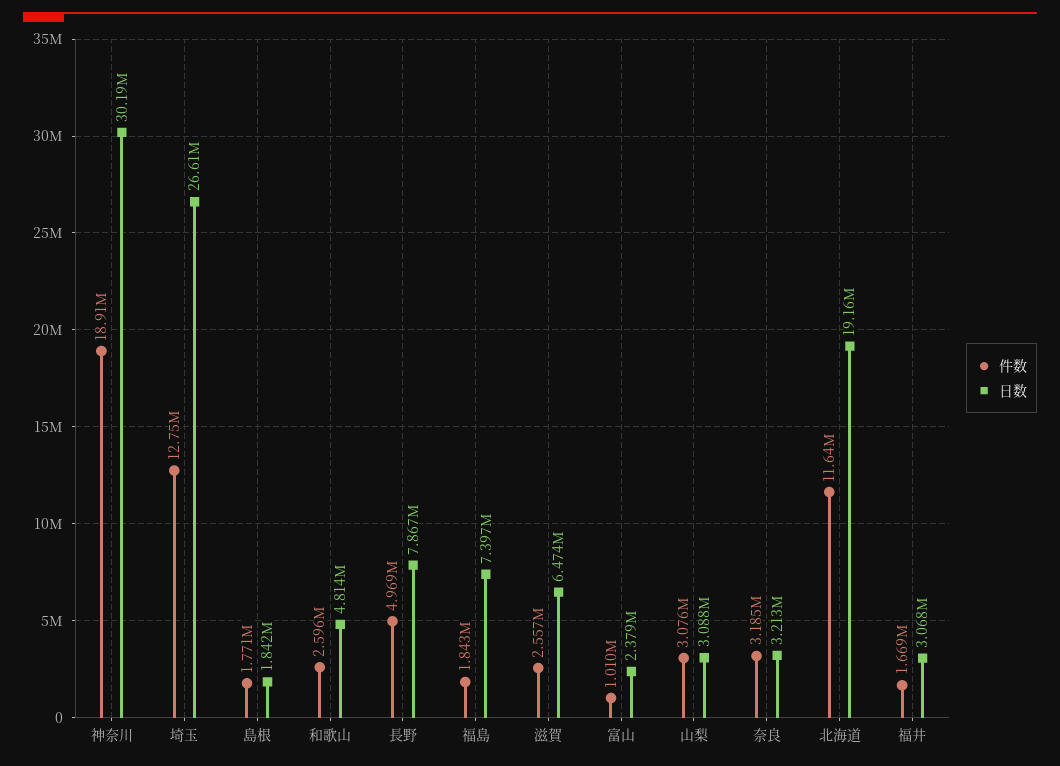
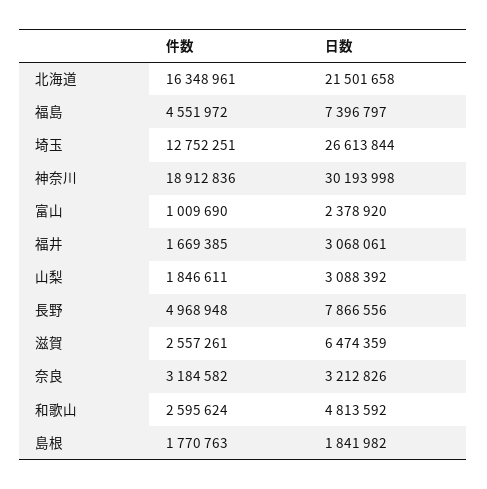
  {
    "件数": {
      "神奈川": 18912836,
      "埼玉": 12752251,
      "島根": 1770763,
      "和歌山": 2595624,
      "長野": 4968948,
-     "福島": 1843000,
+     "福島": 4551972,
      "滋賀": 2557261,
      "富山": 1009690,
-     "山梨": 3076000,
+     "山梨": 1846611,
      "奈良": 3184582,
-     "北海道": 11640000,
+     "北海道": 16348961,
      "福井": 1669385
    },
    "日数": {
      "神奈川": 30193998,
      "埼玉": 26613844,
      "島根": 1841982,
      "和歌山": 4813592,
      "長野": 7866556,
      "福島": 7396797,
      "滋賀": 6474359,
      "富山": 2378920,
      "山梨": 3088392,
      "奈良": 3212826,
-     "北海道": 19160000,
+     "北海道": 21501658,
      "福井": 3068061
    }
  }

